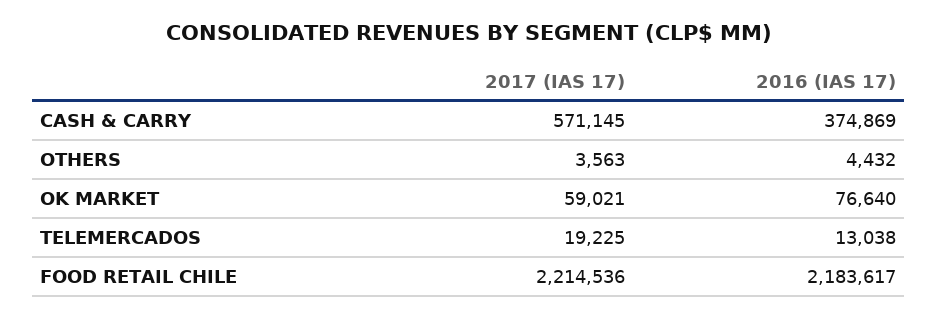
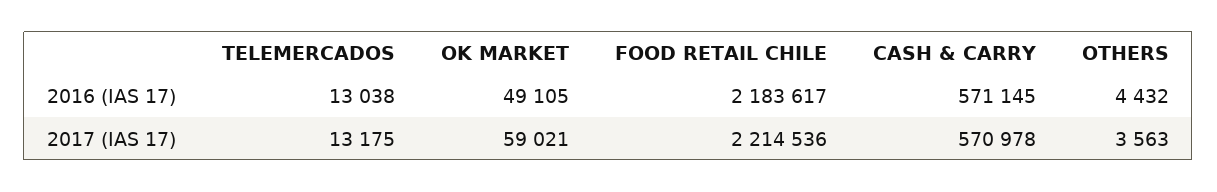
  {
    "2017 (IAS 17)": {
-     "CASH & CARRY": 571145,
+     "CASH & CARRY": 570978,
      "OTHERS": 3563,
      "OK MARKET": 59021,
-     "TELEMERCADOS": 19225,
+     "TELEMERCADOS": 13175,
      "FOOD RETAIL CHILE": 2214536
    },
    "2016 (IAS 17)": {
-     "CASH & CARRY": 374869,
+     "CASH & CARRY": 571145,
      "OTHERS": 4432,
-     "OK MARKET": 76640,
+     "OK MARKET": 49105,
      "TELEMERCADOS": 13038,
      "FOOD RETAIL CHILE": 2183617
    }
  }

